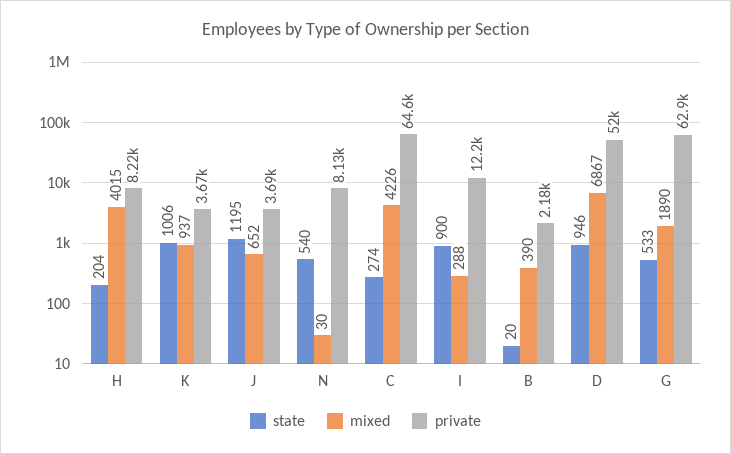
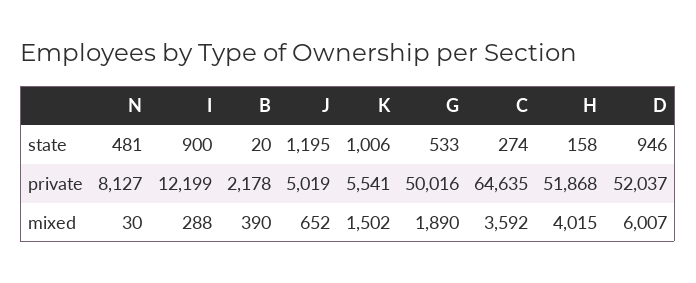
  {
    "state": {
-     "H": 204,
+     "H": 158,
      "K": 1006,
      "J": 1195,
-     "N": 540,
+     "N": 481,
      "C": 274,
      "I": 900,
      "B": 20,
      "D": 946,
      "G": 533
    },
    "mixed": {
      "H": 4015,
-     "K": 937,
+     "K": 1502,
      "J": 652,
      "N": 30,
-     "C": 4226,
+     "C": 3592,
      "I": 288,
      "B": 390,
-     "D": 6867,
+     "D": 6007,
      "G": 1890
    },
    "private": {
-     "H": 8220,
+     "H": 51868,
-     "K": 3670,
+     "K": 5541,
-     "J": 3690,
+     "J": 5019,
      "N": 8127,
      "C": 64635,
      "I": 12199,
      "B": 2178,
      "D": 52037,
-     "G": 62900
+     "G": 50016
    }
  }

